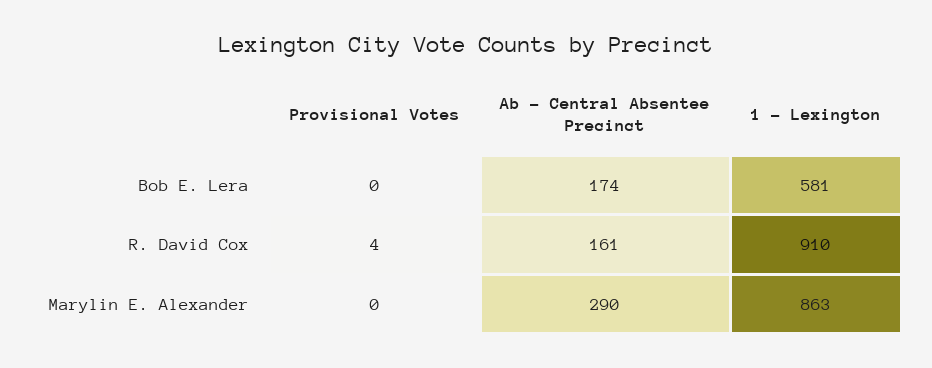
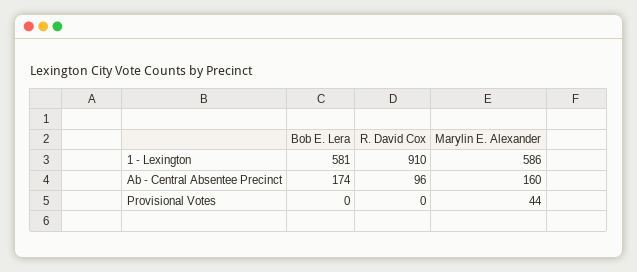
  {
    "Provisional Votes": {
      "Bob E. Lera": 0,
-     "R. David Cox": 4,
+     "R. David Cox": 0,
-     "Marylin E. Alexander": 0
+     "Marylin E. Alexander": 44
    },
    "Ab - Central Absentee Precinct": {
      "Bob E. Lera": 174,
-     "R. David Cox": 161,
+     "R. David Cox": 96,
-     "Marylin E. Alexander": 290
+     "Marylin E. Alexander": 160
    },
    "1 - Lexington": {
      "Bob E. Lera": 581,
      "R. David Cox": 910,
-     "Marylin E. Alexander": 863
+     "Marylin E. Alexander": 586
    }
  }

